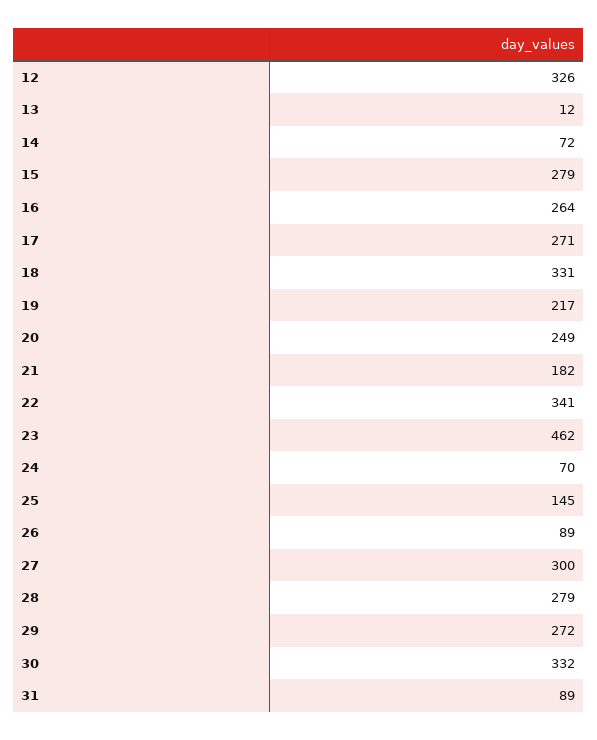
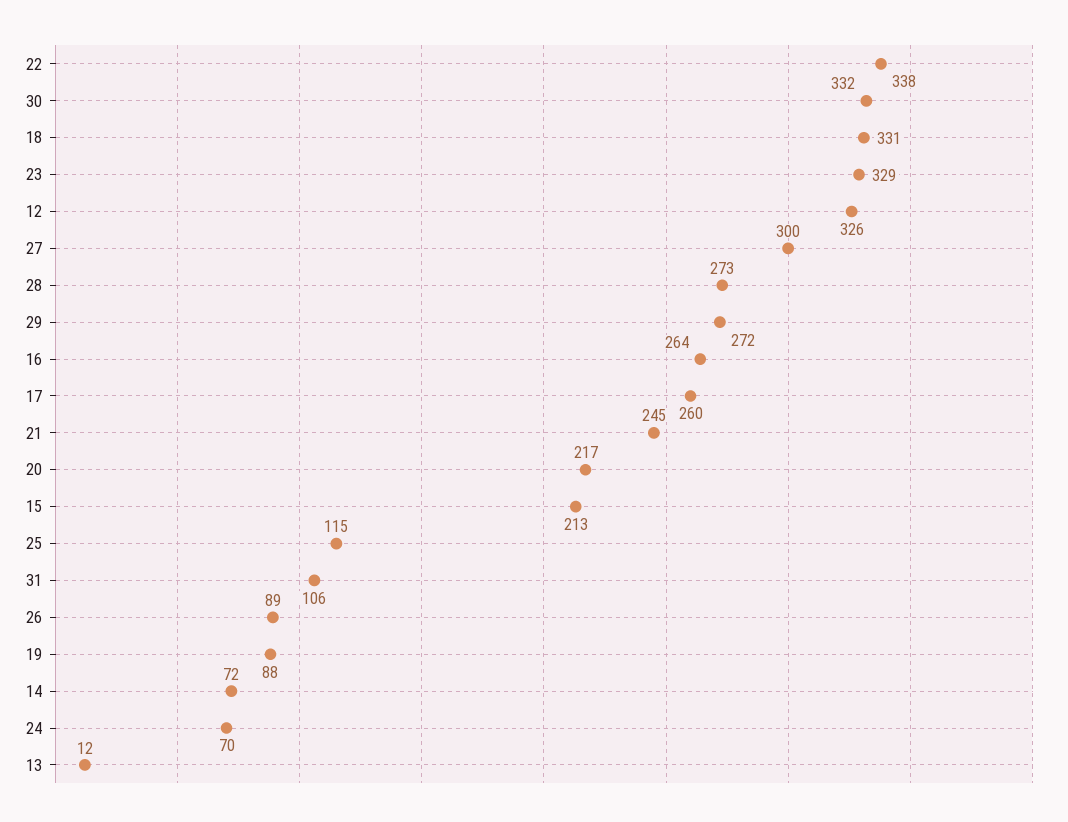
  {
    "12": 326,
    "13": 12,
    "14": 72,
-   "15": 279,
+   "15": 213,
    "16": 264,
-   "17": 271,
+   "17": 260,
    "18": 331,
-   "19": 217,
+   "19": 88,
-   "20": 249,
+   "20": 217,
-   "21": 182,
+   "21": 245,
-   "22": 341,
+   "22": 338,
-   "23": 462,
+   "23": 329,
    "24": 70,
-   "25": 145,
+   "25": 115,
    "26": 89,
    "27": 300,
-   "28": 279,
+   "28": 273,
    "29": 272,
    "30": 332,
-   "31": 89
+   "31": 106
  }

